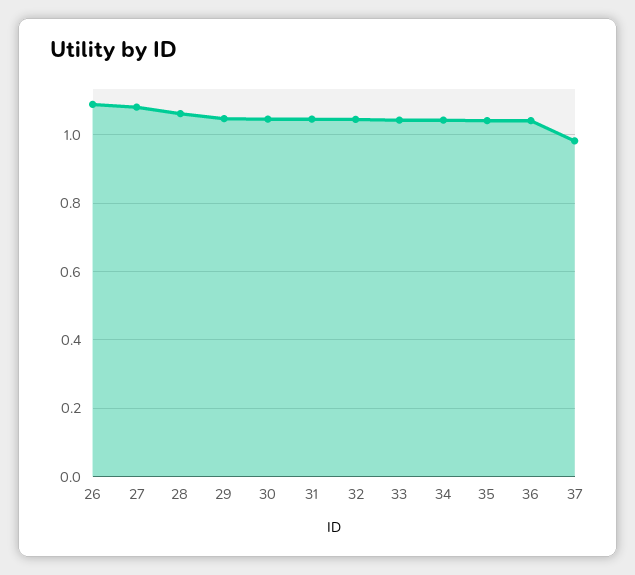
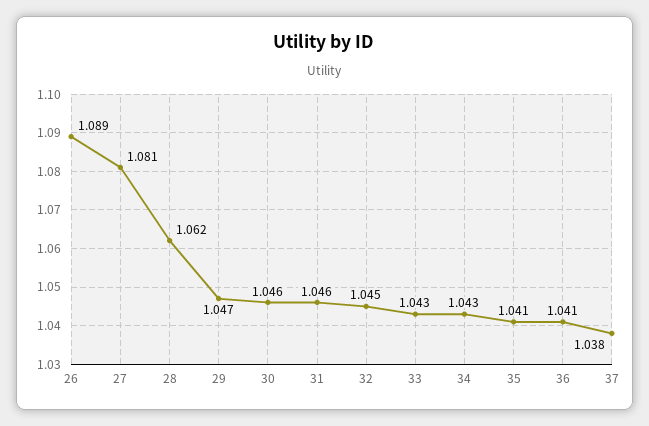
  {
    "26": 1.089,
    "27": 1.081,
    "28": 1.062,
    "29": 1.047,
    "30": 1.046,
    "31": 1.046,
    "32": 1.045,
    "33": 1.043,
    "34": 1.043,
    "35": 1.041,
    "36": 1.041,
-   "37": 0.98
+   "37": 1.038
  }

